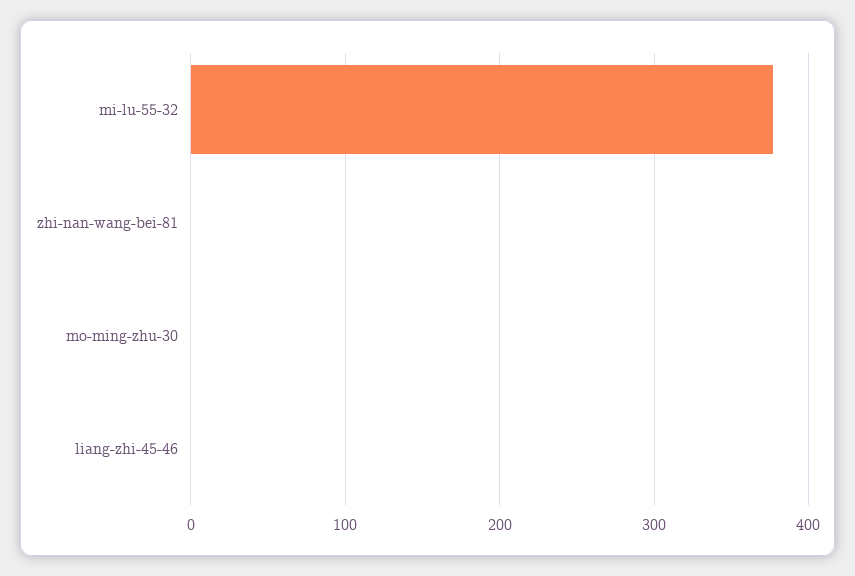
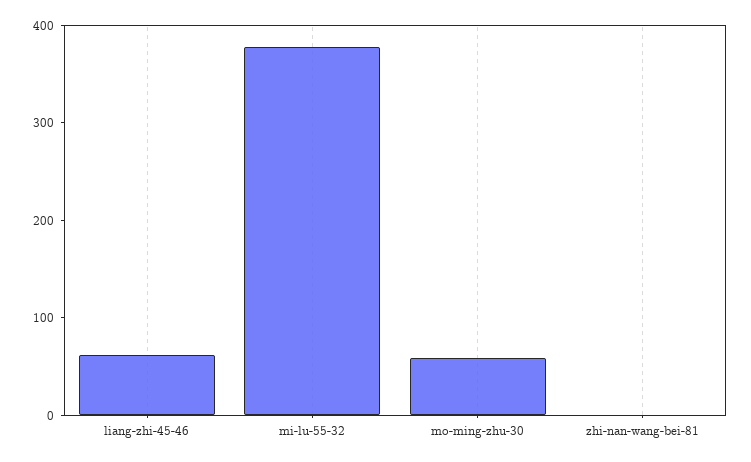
  {
    "mi-lu-55-32": 380,
    "zhi-nan-wang-bei-81": 0,
-   "mo-ming-zhu-30": 0,
+   "mo-ming-zhu-30": 60,
-   "liang-zhi-45-46": 0
+   "liang-zhi-45-46": 60
  }

